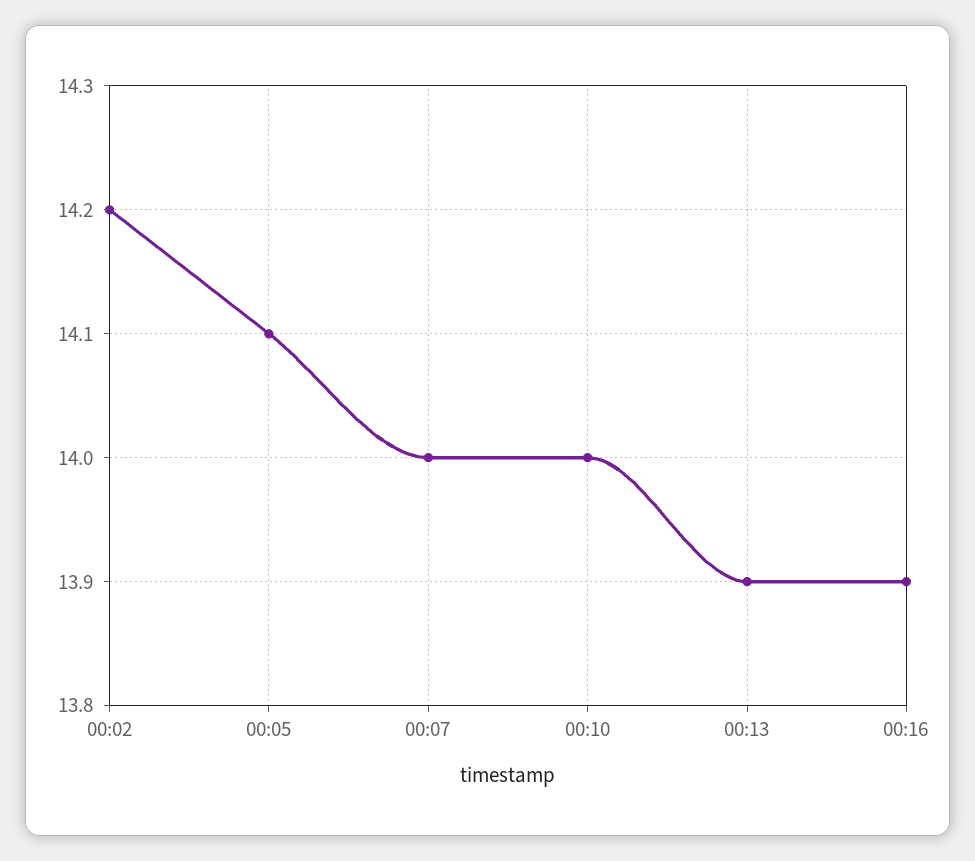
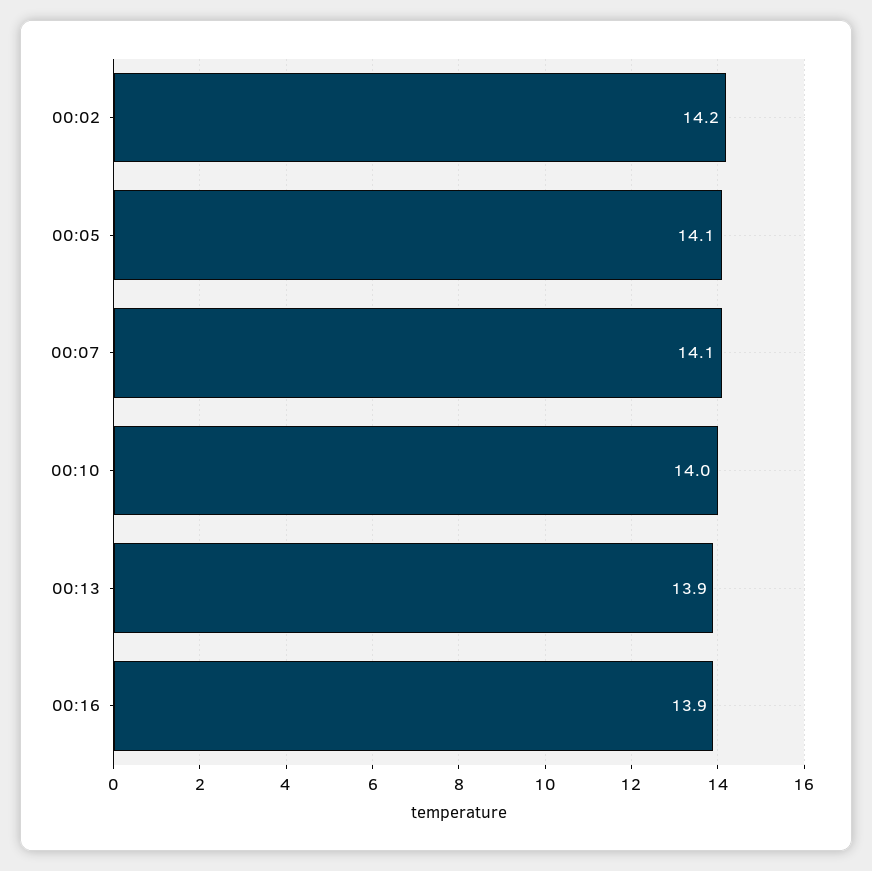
  {
    "00:02": 14.2,
    "00:05": 14.1,
-   "00:07": 14,
+   "00:07": 14.1,
    "00:10": 14,
    "00:13": 13.9,
    "00:16": 13.9
  }

